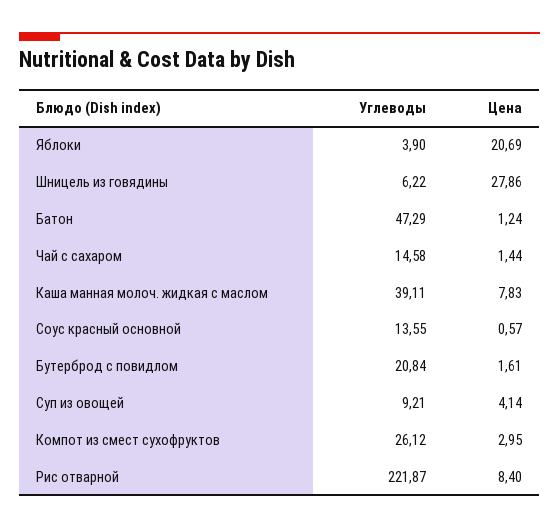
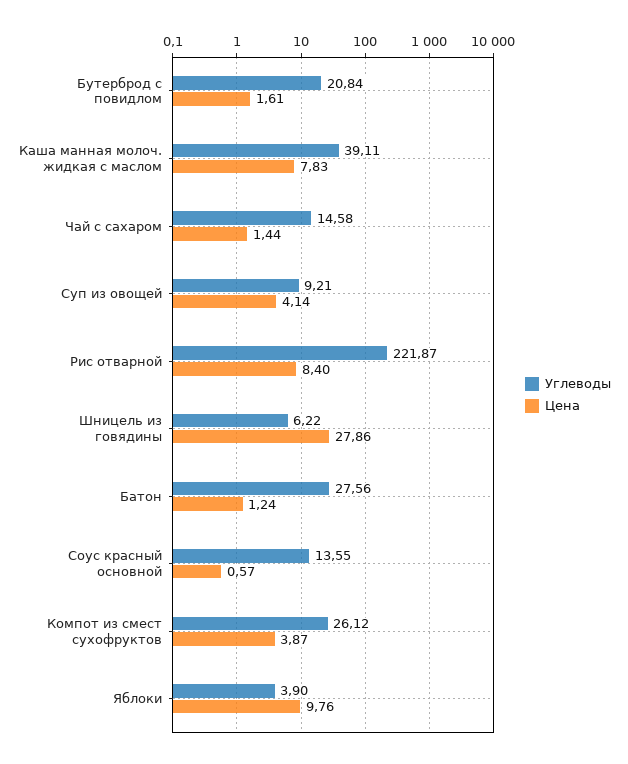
  {
    "Углеводы": {
      "Яблоки": 3.9,
      "Шницель из говядины": 6.22,
-     "Батон": 47.29,
+     "Батон": 27.56,
      "Чай с сахаром": 14.58,
      "Каша манная молоч. жидкая с маслом": 39.11,
      "Соус красный основной": 13.55,
      "Бутерброд с повидлом": 20.84,
      "Суп из овощей": 9.21,
      "Компот из смест сухофруктов": 26.12,
      "Рис отварной": 221.87
    },
    "Цена": {
-     "Яблоки": 20.69,
+     "Яблоки": 9.76,
      "Шницель из говядины": 27.86,
      "Батон": 1.24,
      "Чай с сахаром": 1.44,
      "Каша манная молоч. жидкая с маслом": 7.83,
      "Соус красный основной": 0.57,
      "Бутерброд с повидлом": 1.61,
      "Суп из овощей": 4.14,
-     "Компот из смест сухофруктов": 2.95,
+     "Компот из смест сухофруктов": 3.87,
      "Рис отварной": 8.4
    }
  }

